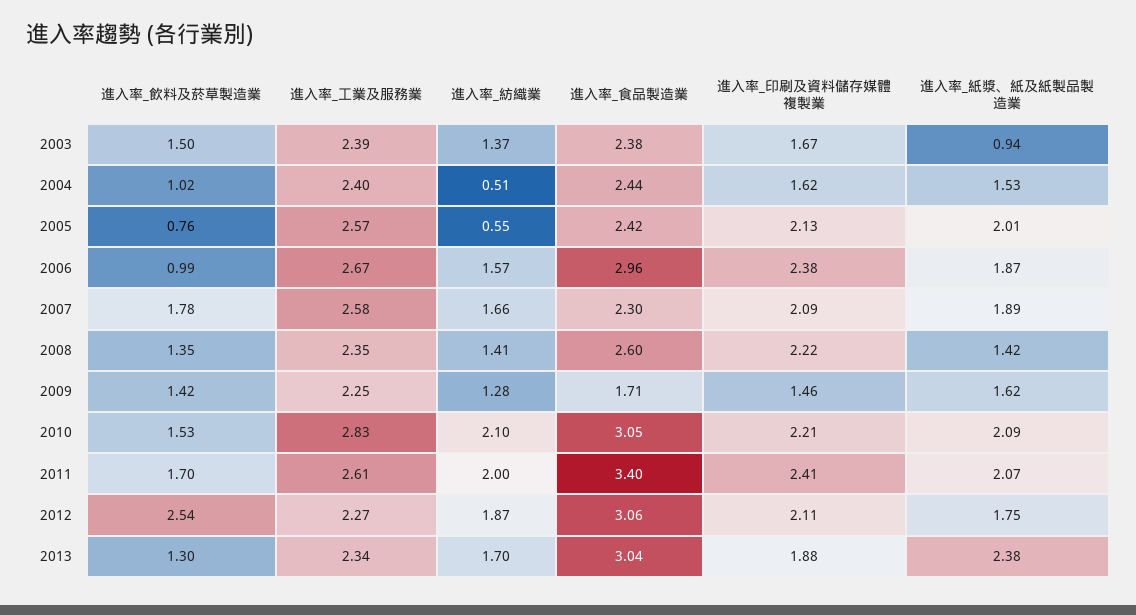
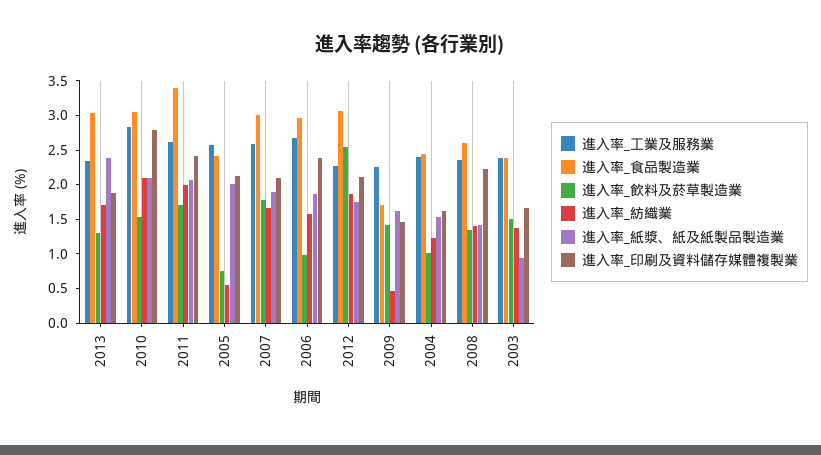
  {
    "進入率_飲料及菸草製造業": {
      "2003": 1.5,
      "2004": 1.02,
      "2005": 0.76,
      "2006": 0.99,
      "2007": 1.78,
      "2008": 1.35,
      "2009": 1.42,
      "2010": 1.53,
      "2011": 1.7,
      "2012": 2.54,
      "2013": 1.3
    },
    "進入率_工業及服務業": {
      "2003": 2.39,
      "2004": 2.4,
      "2005": 2.57,
      "2006": 2.67,
      "2007": 2.58,
      "2008": 2.35,
      "2009": 2.25,
      "2010": 2.83,
      "2011": 2.61,
      "2012": 2.27,
      "2013": 2.34
    },
    "進入率_紡織業": {
      "2003": 1.37,
-     "2004": 0.51,
+     "2004": 1.25,
      "2005": 0.55,
      "2006": 1.57,
      "2007": 1.66,
      "2008": 1.41,
-     "2009": 1.28,
+     "2009": 0.5,
      "2010": 2.1,
      "2011": 2,
      "2012": 1.87,
      "2013": 1.7
    },
    "進入率_食品製造業": {
      "2003": 2.38,
      "2004": 2.44,
      "2005": 2.42,
      "2006": 2.96,
-     "2007": 2.3,
+     "2007": 3,
      "2008": 2.6,
      "2009": 1.71,
      "2010": 3.05,
      "2011": 3.4,
      "2012": 3.06,
      "2013": 3.04
    },
    "進入率_印刷及資料儲存媒體複製業": {
      "2003": 1.67,
      "2004": 1.62,
      "2005": 2.13,
      "2006": 2.38,
      "2007": 2.09,
      "2008": 2.22,
      "2009": 1.46,
-     "2010": 2.21,
+     "2010": 2.75,
      "2011": 2.41,
      "2012": 2.11,
      "2013": 1.88
    },
    "進入率_紙漿、紙及紙製品製造業": {
      "2003": 0.94,
      "2004": 1.53,
      "2005": 2.01,
      "2006": 1.87,
      "2007": 1.89,
      "2008": 1.42,
      "2009": 1.62,
      "2010": 2.09,
      "2011": 2.07,
      "2012": 1.75,
      "2013": 2.38
    }
  }

